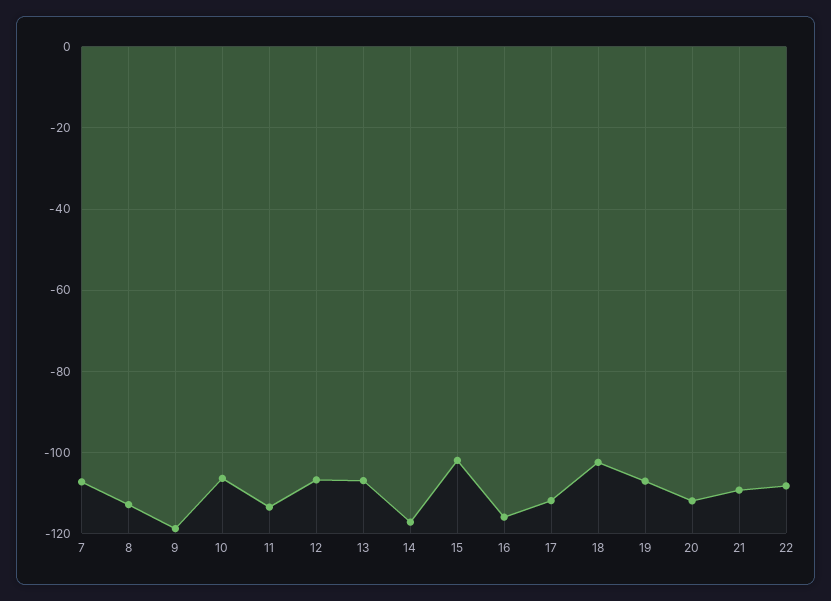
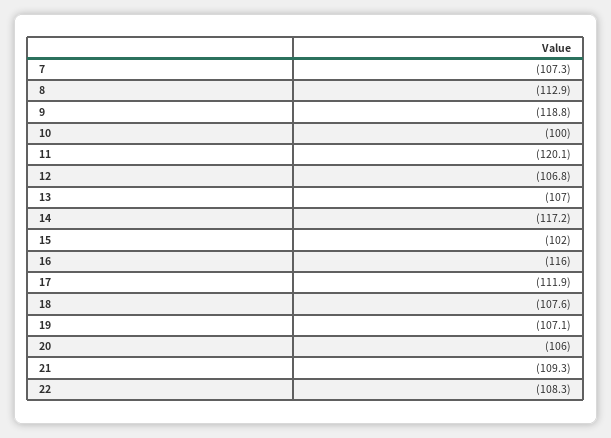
  {
    "7": -107.3,
    "8": -112.9,
    "9": -118.8,
-   "10": -106,
+   "10": -100,
-   "11": -114,
+   "11": -120.1,
    "12": -106.8,
    "13": -107,
    "14": -117.2,
    "15": -102,
    "16": -116,
    "17": -111.9,
-   "18": -102,
+   "18": -107.6,
    "19": -107.1,
-   "20": -112,
+   "20": -106,
    "21": -109.3,
    "22": -108.3
  }

